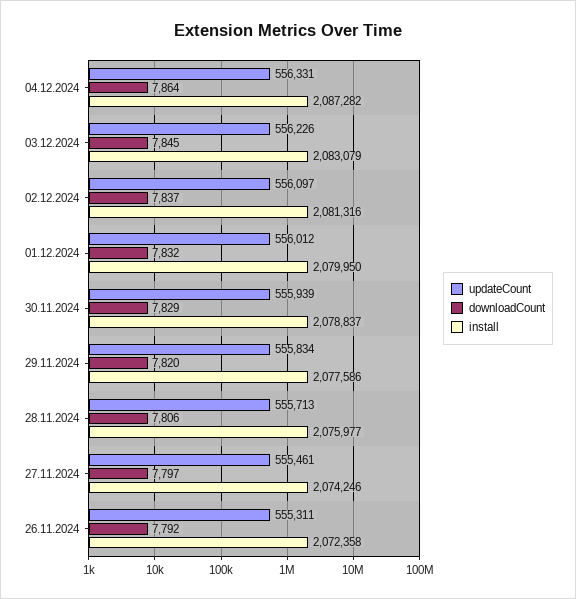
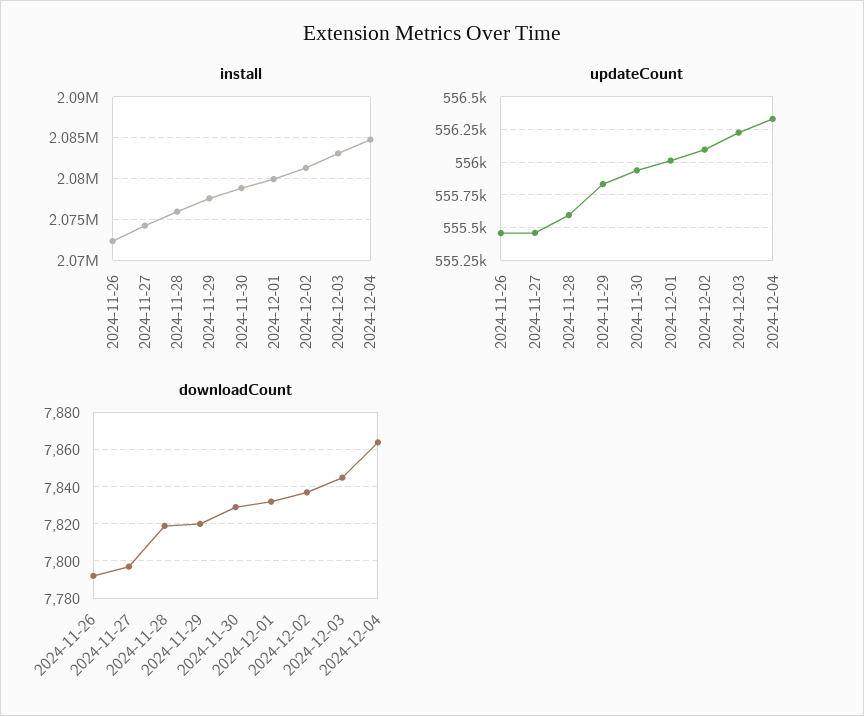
  {
    "updateCount": {
      "04.12.2024": 556331,
      "03.12.2024": 556226,
      "02.12.2024": 556097,
      "01.12.2024": 556012,
      "30.11.2024": 555939,
      "29.11.2024": 555834,
-     "28.11.2024": 555713,
+     "28.11.2024": 555600,
      "27.11.2024": 555461,
-     "26.11.2024": 555311
+     "26.11.2024": 555450
    },
    "downloadCount": {
      "04.12.2024": 7864,
      "03.12.2024": 7845,
      "02.12.2024": 7837,
      "01.12.2024": 7832,
      "30.11.2024": 7829,
      "29.11.2024": 7820,
-     "28.11.2024": 7806,
+     "28.11.2024": 7820,
      "27.11.2024": 7797,
      "26.11.2024": 7792
    },
    "install": {
-     "04.12.2024": 2087282,
+     "04.12.2024": 2085000,
      "03.12.2024": 2083079,
      "02.12.2024": 2081316,
      "01.12.2024": 2079950,
      "30.11.2024": 2078837,
      "29.11.2024": 2077586,
      "28.11.2024": 2075977,
      "27.11.2024": 2074246,
      "26.11.2024": 2072358
    }
  }

